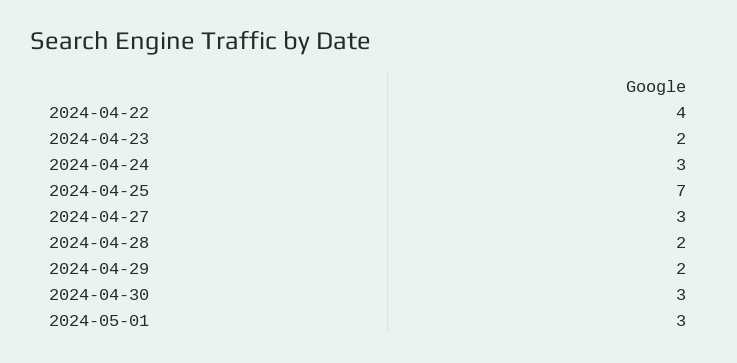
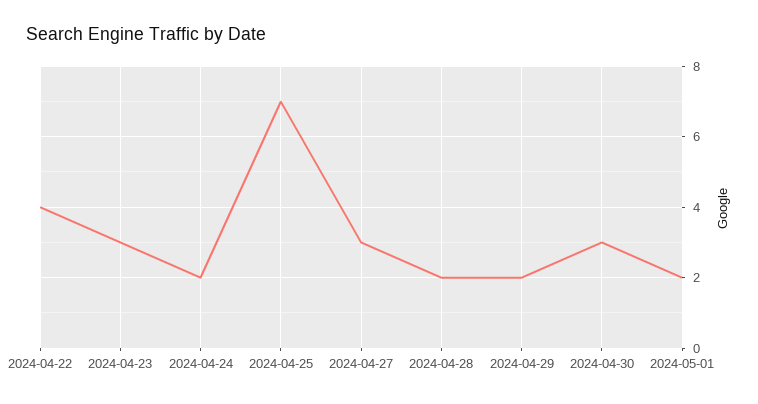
  {
    "2024-04-22": 4,
-   "2024-04-23": 2,
+   "2024-04-23": 3,
-   "2024-04-24": 3,
+   "2024-04-24": 2,
    "2024-04-25": 7,
    "2024-04-27": 3,
    "2024-04-28": 2,
    "2024-04-29": 2,
    "2024-04-30": 3,
-   "2024-05-01": 3
+   "2024-05-01": 2
  }

